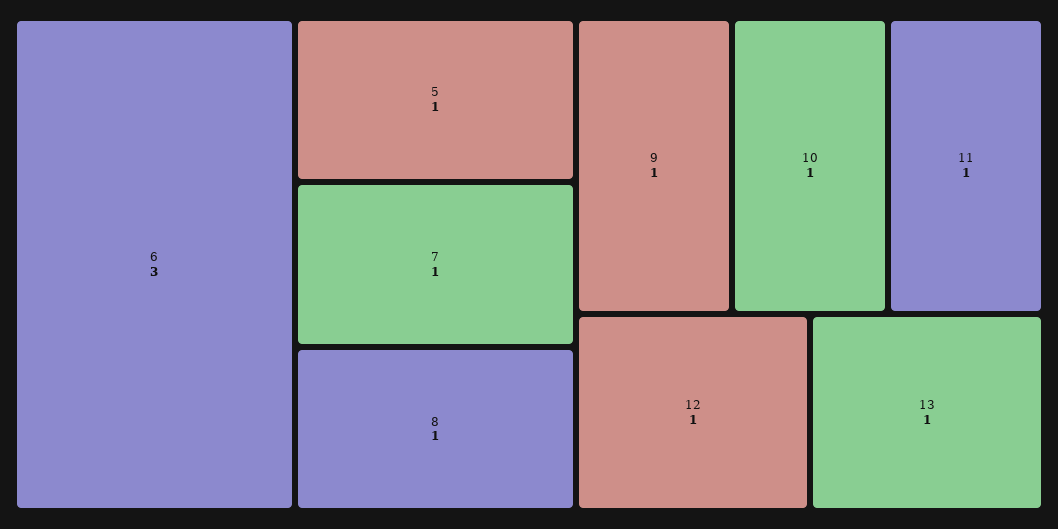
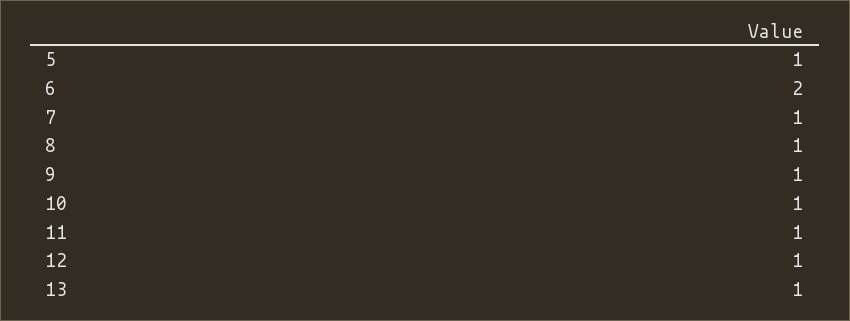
  {
-   "6": 3,
+   "6": 2,
    "5": 1,
    "7": 1,
    "8": 1,
    "9": 1,
    "10": 1,
    "11": 1,
    "12": 1,
    "13": 1
  }

